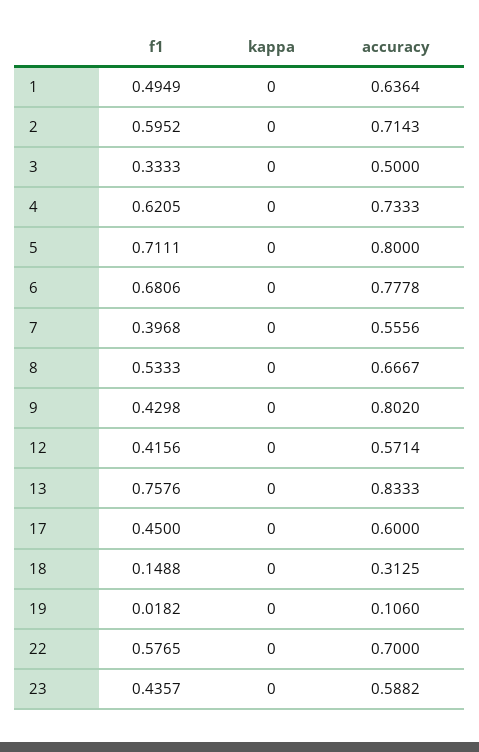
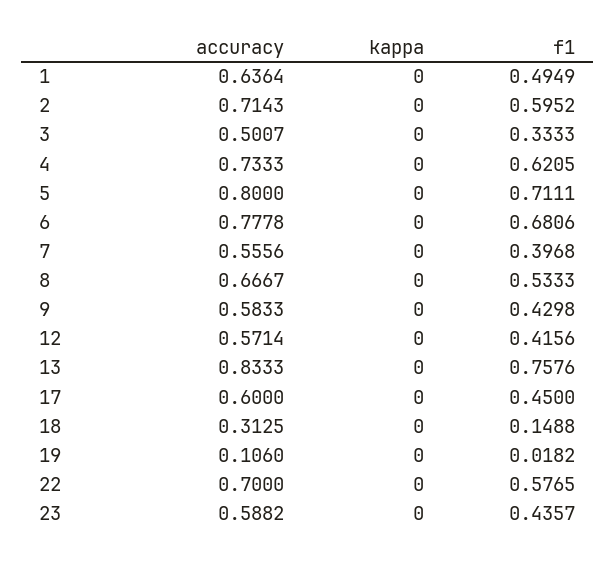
  {
    "f1": {
      "1": 0.4949,
      "2": 0.5952,
      "3": 0.3333,
      "4": 0.6205,
      "5": 0.7111,
      "6": 0.6806,
      "7": 0.3968,
      "8": 0.5333,
      "9": 0.4298,
      "12": 0.4156,
      "13": 0.7576,
      "17": 0.45,
      "18": 0.1488,
      "19": 0.0182,
      "22": 0.5765,
      "23": 0.4357
    },
    "kappa": {
      "1": 0,
      "2": 0,
      "3": 0,
      "4": 0,
      "5": 0,
      "6": 0,
      "7": 0,
      "8": 0,
      "9": 0,
      "12": 0,
      "13": 0,
      "17": 0,
      "18": 0,
      "19": 0,
      "22": 0,
      "23": 0
    },
    "accuracy": {
      "1": 0.6364,
      "2": 0.7143,
-     "3": 0.5,
+     "3": 0.5007,
      "4": 0.7333,
      "5": 0.8,
      "6": 0.7778,
      "7": 0.5556,
      "8": 0.6667,
-     "9": 0.802,
+     "9": 0.5833,
      "12": 0.5714,
      "13": 0.8333,
      "17": 0.6,
      "18": 0.3125,
      "19": 0.106,
      "22": 0.7,
      "23": 0.5882
    }
  }

